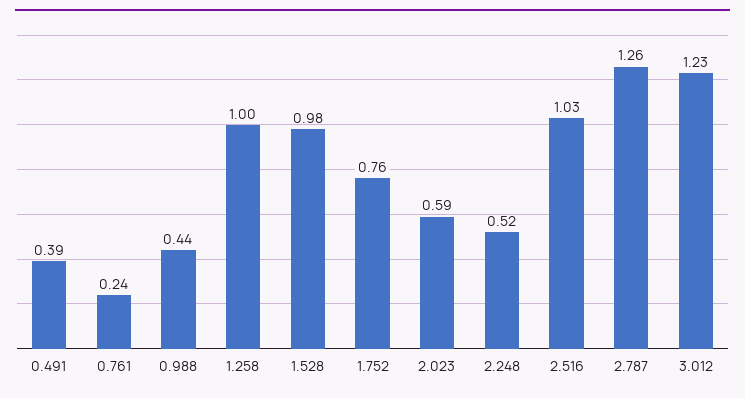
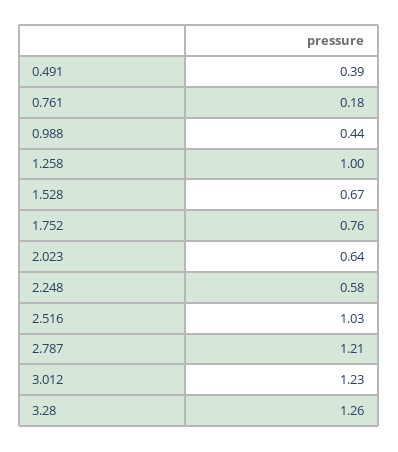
  {
    "0.491": 0.39,
-   "0.761": 0.24,
+   "0.761": 0.18,
    "0.988": 0.44,
    "1.258": 1,
-   "1.528": 0.98,
+   "1.528": 0.67,
    "1.752": 0.76,
-   "2.023": 0.59,
+   "2.023": 0.64,
-   "2.248": 0.52,
+   "2.248": 0.58,
    "2.516": 1.03,
-   "2.787": 1.26,
+   "2.787": 1.21,
-   "3.012": 1.23
+   "3.012": 1.23,
+   "3.28": 1.26
  }

